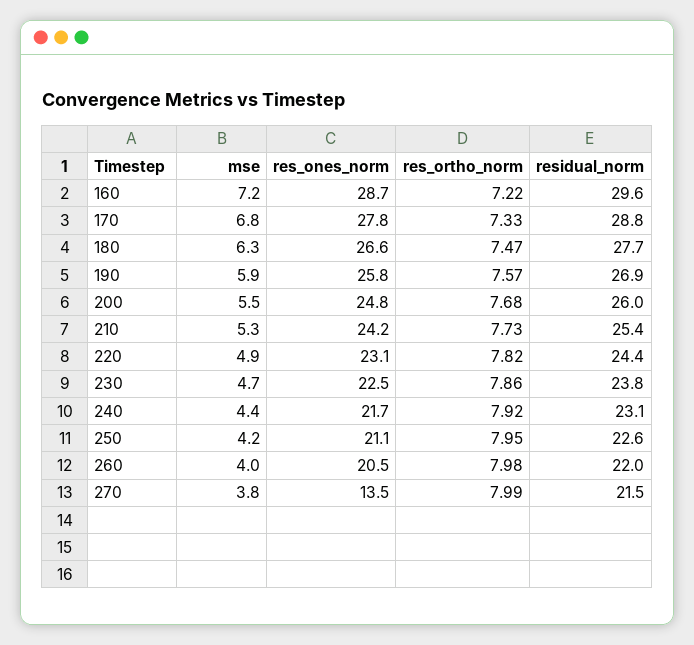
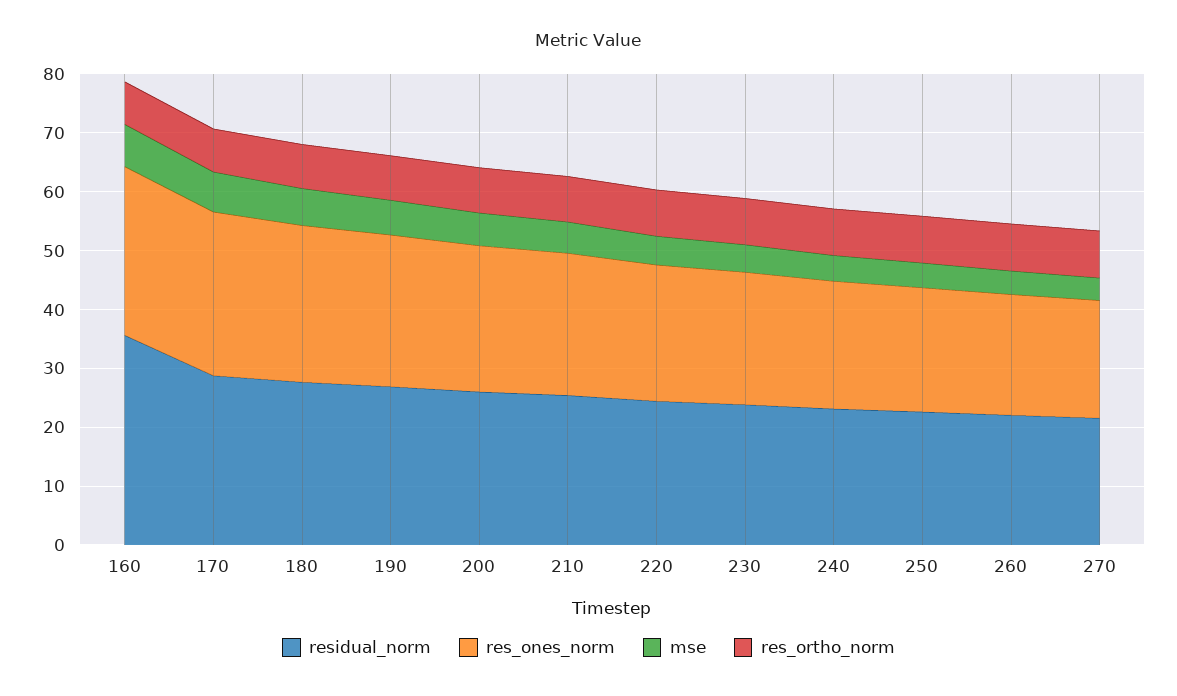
  {
    "mse": {
      "160": 7.2,
      "170": 6.8,
      "180": 6.3,
      "190": 5.9,
      "200": 5.5,
      "210": 5.3,
      "220": 4.9,
      "230": 4.7,
      "240": 4.4,
      "250": 4.2,
      "260": 4,
      "270": 3.8
    },
    "res_ones_norm": {
      "160": 28.7,
      "170": 27.8,
      "180": 26.6,
      "190": 25.8,
      "200": 24.8,
      "210": 24.2,
      "220": 23.1,
      "230": 22.5,
      "240": 21.7,
      "250": 21.1,
      "260": 20.5,
-     "270": 13.5
+     "270": 20
    },
    "res_ortho_norm": {
      "160": 7.22,
      "170": 7.33,
      "180": 7.47,
      "190": 7.57,
      "200": 7.68,
      "210": 7.73,
      "220": 7.82,
      "230": 7.86,
      "240": 7.92,
      "250": 7.95,
      "260": 7.98,
      "270": 7.99
    },
    "residual_norm": {
-     "160": 29.6,
+     "160": 36,
      "170": 28.8,
      "180": 27.7,
      "190": 26.9,
      "200": 26,
      "210": 25.4,
      "220": 24.4,
      "230": 23.8,
      "240": 23.1,
      "250": 22.6,
      "260": 22,
      "270": 21.5
    }
  }

